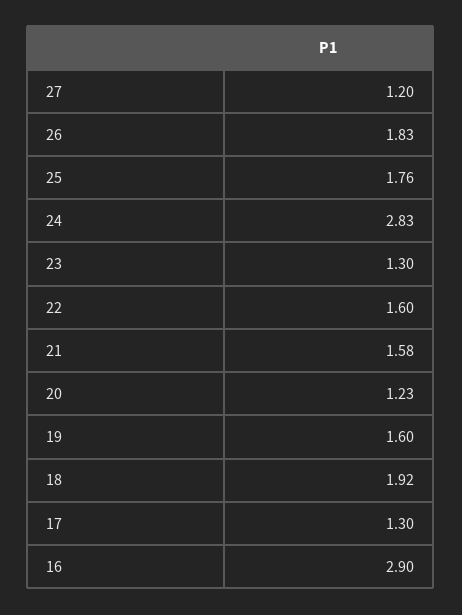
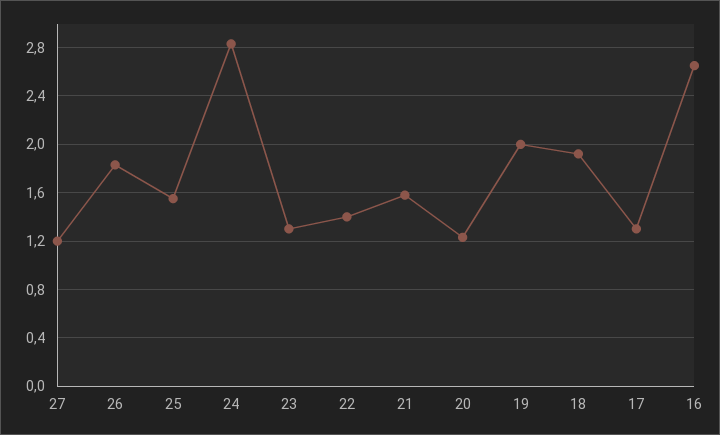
  {
    "27": 1.2,
    "26": 1.83,
-   "25": 1.76,
+   "25": 1.55,
    "24": 2.83,
    "23": 1.3,
-   "22": 1.6,
+   "22": 1.4,
    "21": 1.58,
    "20": 1.23,
-   "19": 1.6,
+   "19": 2,
    "18": 1.92,
    "17": 1.3,
-   "16": 2.9
+   "16": 2.65
  }

